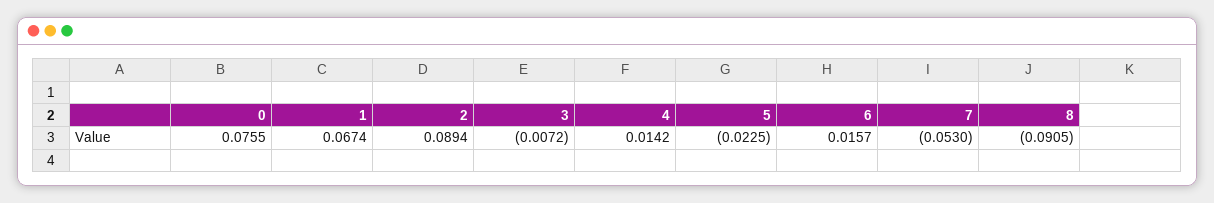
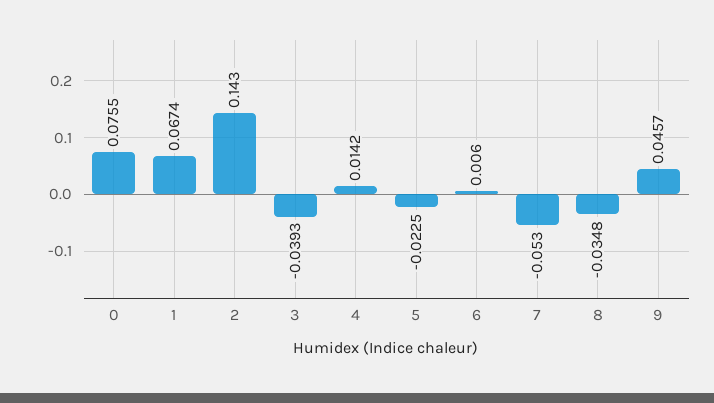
  {
    "0": 0.0755,
    "1": 0.0674,
-   "2": 0.0894,
+   "2": 0.143,
-   "3": -0.0072,
+   "3": -0.0393,
    "4": 0.0142,
    "5": -0.0225,
-   "6": 0.0157,
+   "6": 0.006,
    "7": -0.053,
-   "8": -0.0905
+   "8": -0.0348,
+   "9": 0.0457
  }

